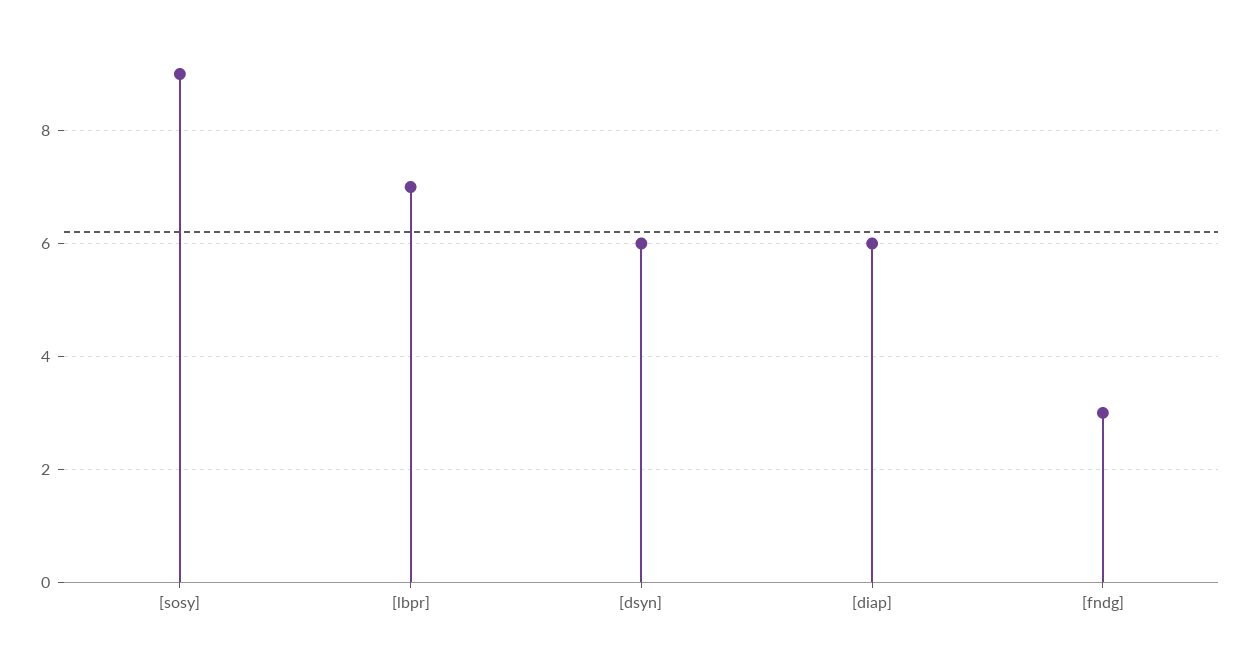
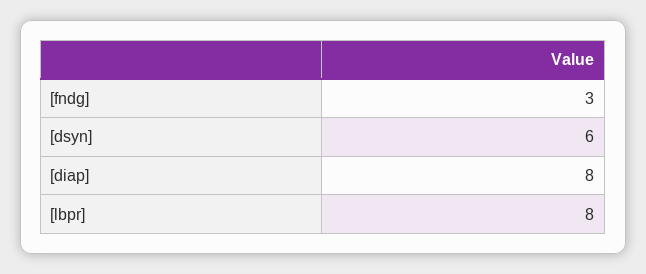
  {
-   "[sosy]": 9,
-   "[lbpr]": 7,
+   "[lbpr]": 8,
    "[dsyn]": 6,
-   "[diap]": 6,
+   "[diap]": 8,
    "[fndg]": 3
  }

